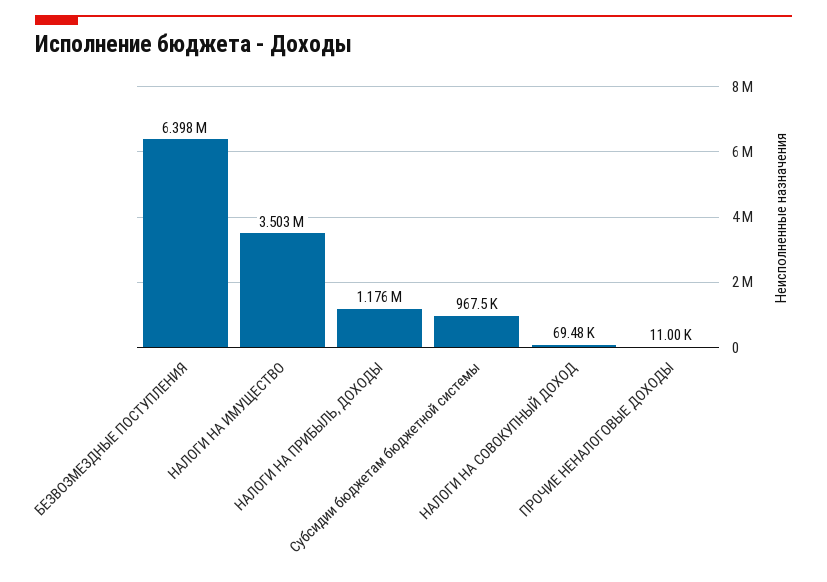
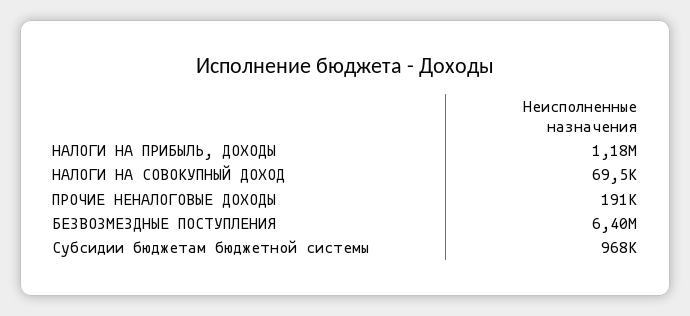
  {
    "БЕЗВОЗМЕЗДНЫЕ ПОСТУПЛЕНИЯ": 6398000,
-   "НАЛОГИ НА ИМУЩЕСТВО": 3503000,
    "НАЛОГИ НА ПРИБЫЛЬ, ДОХОДЫ": 1176000,
    "Субсидии бюджетам бюджетной системы": 967500,
    "НАЛОГИ НА СОВОКУПНЫЙ ДОХОД": 69480,
-   "ПРОЧИЕ НЕНАЛОГОВЫЕ ДОХОДЫ": 11000
+   "ПРОЧИЕ НЕНАЛОГОВЫЕ ДОХОДЫ": 191000
  }

